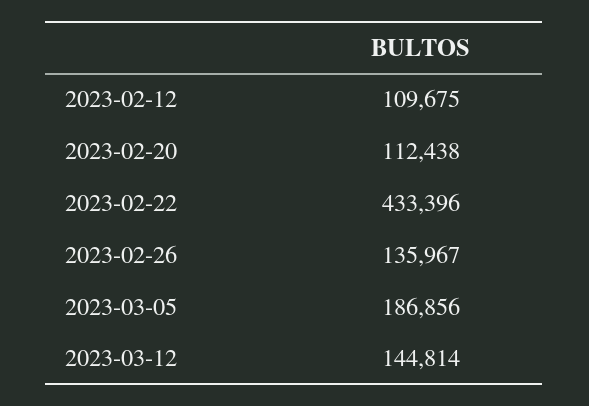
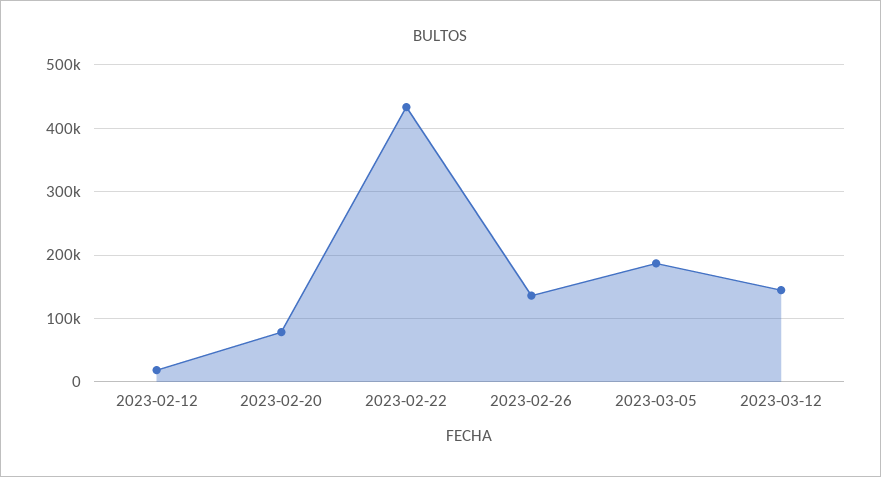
  {
-   "2023-02-12": 109675,
+   "2023-02-12": 20000,
-   "2023-02-20": 112438,
+   "2023-02-20": 80000,
    "2023-02-22": 433396,
    "2023-02-26": 135967,
    "2023-03-05": 186856,
    "2023-03-12": 144814
  }

